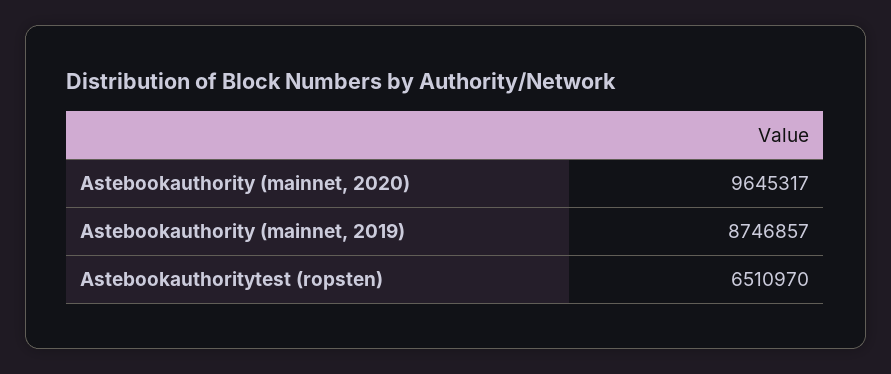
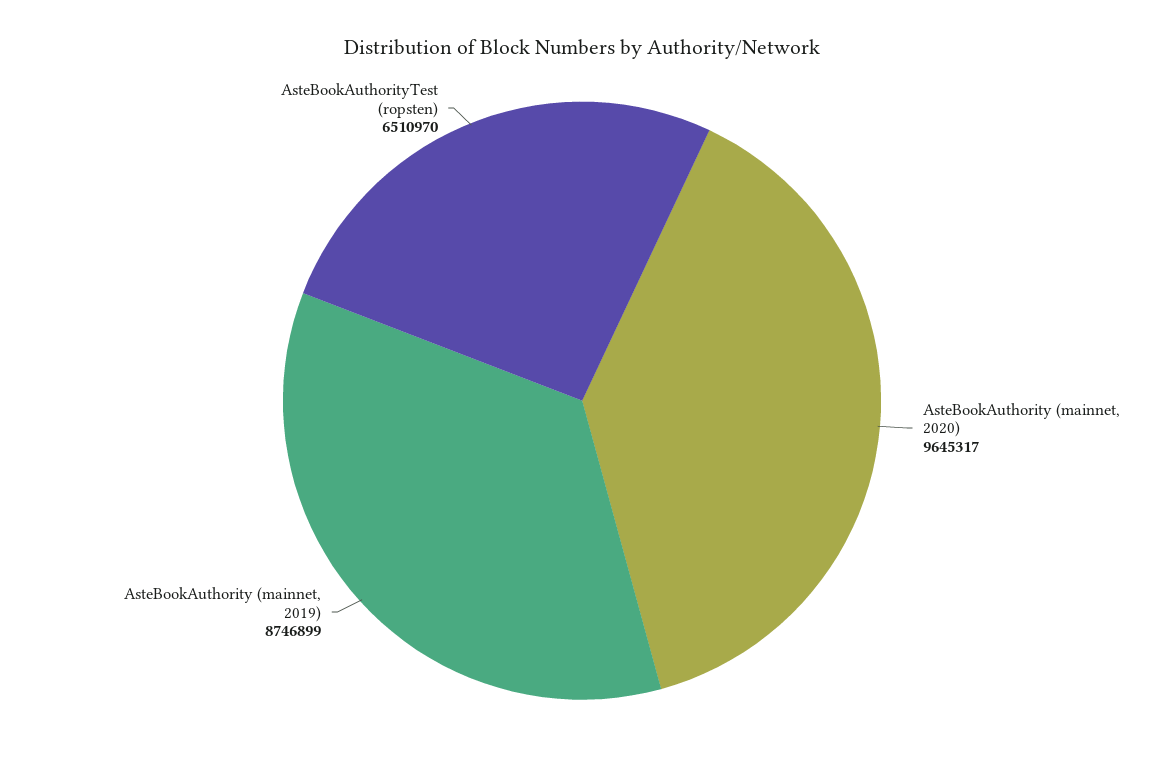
  {
    "Astebookauthority (mainnet, 2020)": 9645317,
-   "Astebookauthority (mainnet, 2019)": 8746857,
+   "Astebookauthority (mainnet, 2019)": 8746899,
    "Astebookauthoritytest (ropsten)": 6510970
  }

